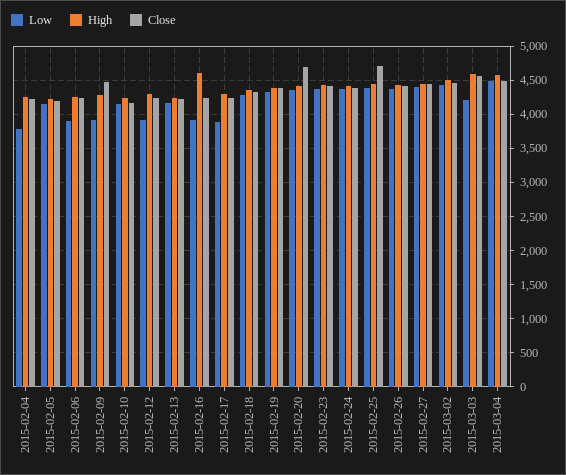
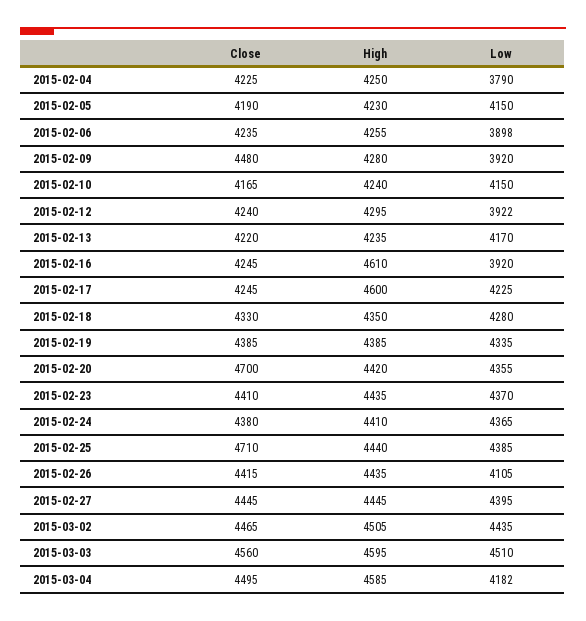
  {
    "Low": {
      "2015-02-04": 3790,
      "2015-02-05": 4150,
      "2015-02-06": 3898,
      "2015-02-09": 3920,
      "2015-02-10": 4150,
      "2015-02-12": 3922,
      "2015-02-13": 4170,
      "2015-02-16": 3920,
-     "2015-02-17": 3900,
+     "2015-02-17": 4225,
      "2015-02-18": 4280,
      "2015-02-19": 4335,
      "2015-02-20": 4355,
      "2015-02-23": 4370,
      "2015-02-24": 4365,
      "2015-02-25": 4385,
-     "2015-02-26": 4400,
+     "2015-02-26": 4105,
      "2015-02-27": 4395,
      "2015-03-02": 4435,
-     "2015-03-03": 4200,
+     "2015-03-03": 4510,
-     "2015-03-04": 4500
+     "2015-03-04": 4182
    },
    "High": {
      "2015-02-04": 4250,
      "2015-02-05": 4230,
      "2015-02-06": 4255,
      "2015-02-09": 4280,
      "2015-02-10": 4240,
      "2015-02-12": 4295,
      "2015-02-13": 4235,
      "2015-02-16": 4610,
-     "2015-02-17": 4300,
+     "2015-02-17": 4600,
      "2015-02-18": 4350,
      "2015-02-19": 4385,
      "2015-02-20": 4420,
      "2015-02-23": 4435,
      "2015-02-24": 4410,
      "2015-02-25": 4440,
      "2015-02-26": 4435,
      "2015-02-27": 4445,
      "2015-03-02": 4505,
      "2015-03-03": 4595,
      "2015-03-04": 4585
    },
    "Close": {
      "2015-02-04": 4225,
      "2015-02-05": 4190,
      "2015-02-06": 4235,
      "2015-02-09": 4480,
      "2015-02-10": 4165,
      "2015-02-12": 4240,
      "2015-02-13": 4220,
      "2015-02-16": 4245,
      "2015-02-17": 4245,
      "2015-02-18": 4330,
      "2015-02-19": 4385,
      "2015-02-20": 4700,
      "2015-02-23": 4410,
      "2015-02-24": 4380,
      "2015-02-25": 4710,
      "2015-02-26": 4415,
      "2015-02-27": 4445,
      "2015-03-02": 4465,
      "2015-03-03": 4560,
      "2015-03-04": 4495
    }
  }

